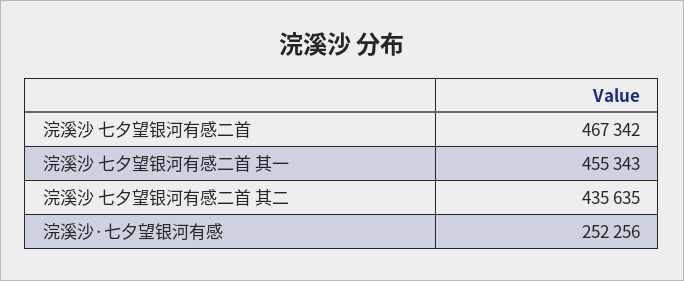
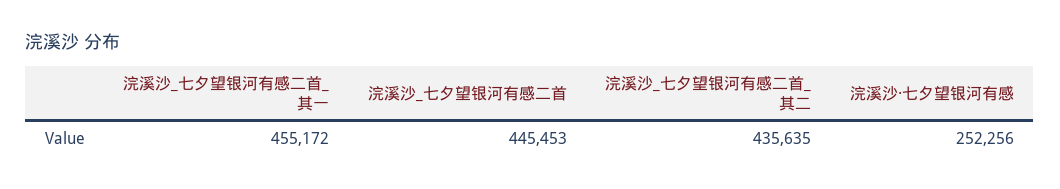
  {
-   "浣溪沙 七夕望银河有感二首": 467342,
+   "浣溪沙 七夕望银河有感二首": 445453,
-   "浣溪沙 七夕望银河有感二首 其一": 455343,
+   "浣溪沙 七夕望银河有感二首 其一": 455172,
    "浣溪沙 七夕望银河有感二首 其二": 435635,
    "浣溪沙·七夕望银河有感": 252256
  }

